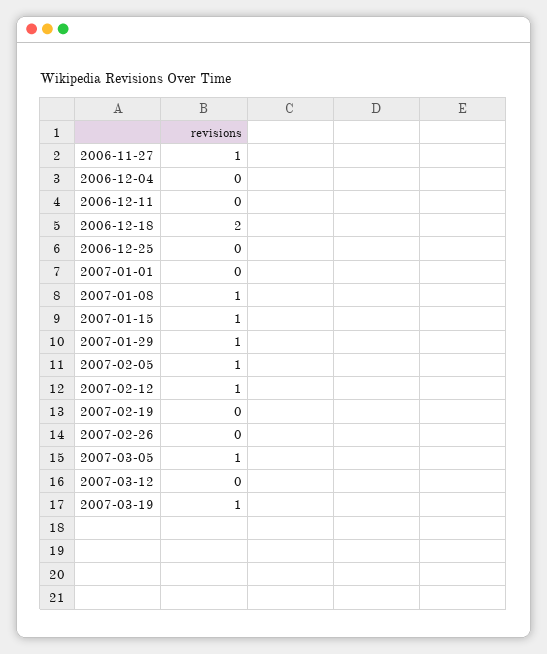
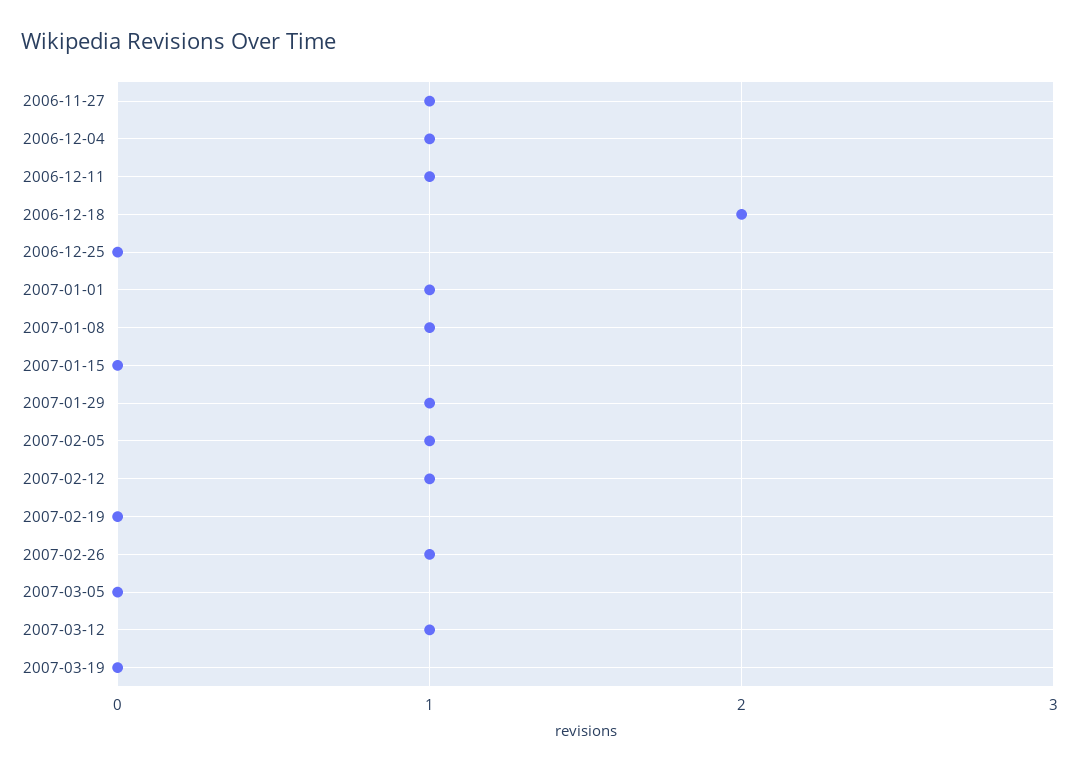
  {
    "2006-11-27": 1,
-   "2006-12-04": 0,
+   "2006-12-04": 1,
-   "2006-12-11": 0,
+   "2006-12-11": 1,
    "2006-12-18": 2,
    "2006-12-25": 0,
-   "2007-01-01": 0,
+   "2007-01-01": 1,
    "2007-01-08": 1,
-   "2007-01-15": 1,
+   "2007-01-15": 0,
    "2007-01-29": 1,
    "2007-02-05": 1,
    "2007-02-12": 1,
    "2007-02-19": 0,
-   "2007-02-26": 0,
+   "2007-02-26": 1,
-   "2007-03-05": 1,
+   "2007-03-05": 0,
-   "2007-03-12": 0,
+   "2007-03-12": 1,
-   "2007-03-19": 1
+   "2007-03-19": 0
  }

